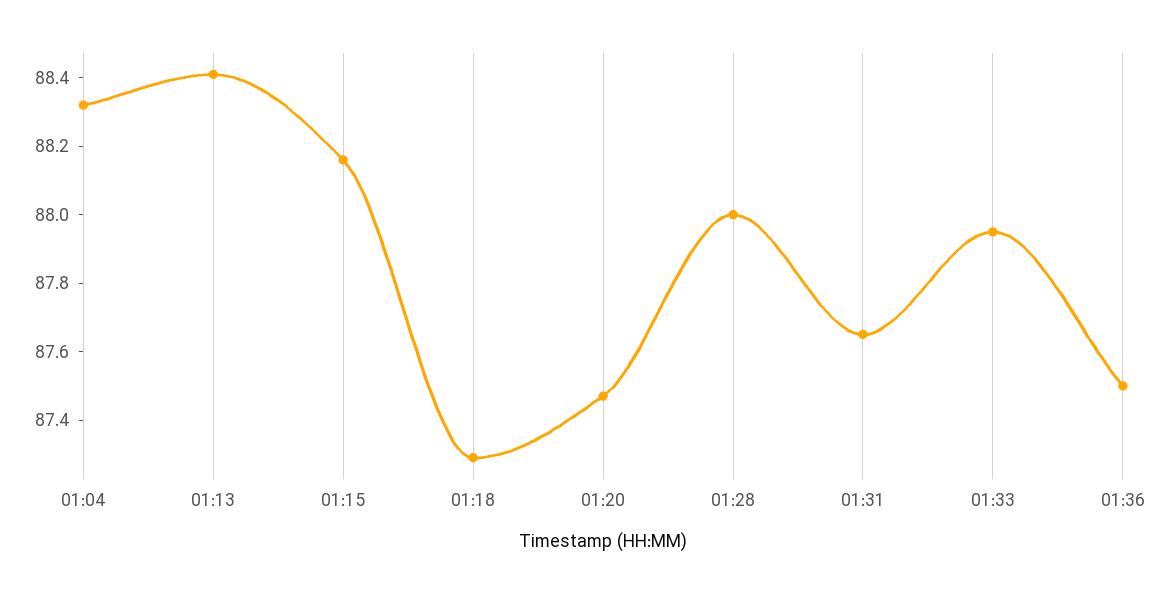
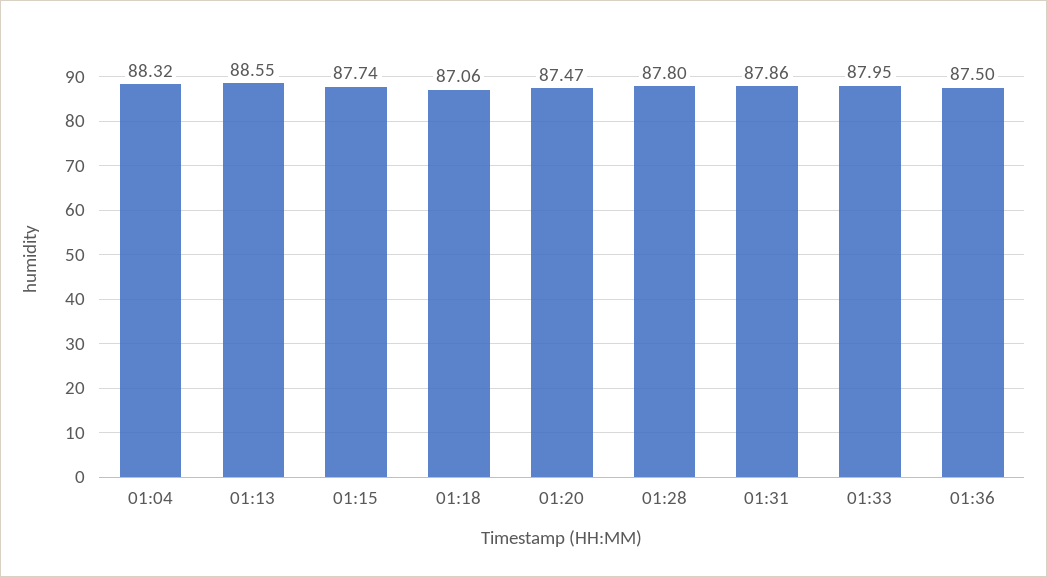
  {
    "01:04": 88.32,
-   "01:13": 88.4,
+   "01:13": 88.55,
-   "01:15": 88.15,
+   "01:15": 87.74,
-   "01:18": 87.3,
+   "01:18": 87.06,
    "01:20": 87.47,
-   "01:28": 88,
+   "01:28": 87.8,
-   "01:31": 87.65,
+   "01:31": 87.86,
    "01:33": 87.95,
    "01:36": 87.5
  }

